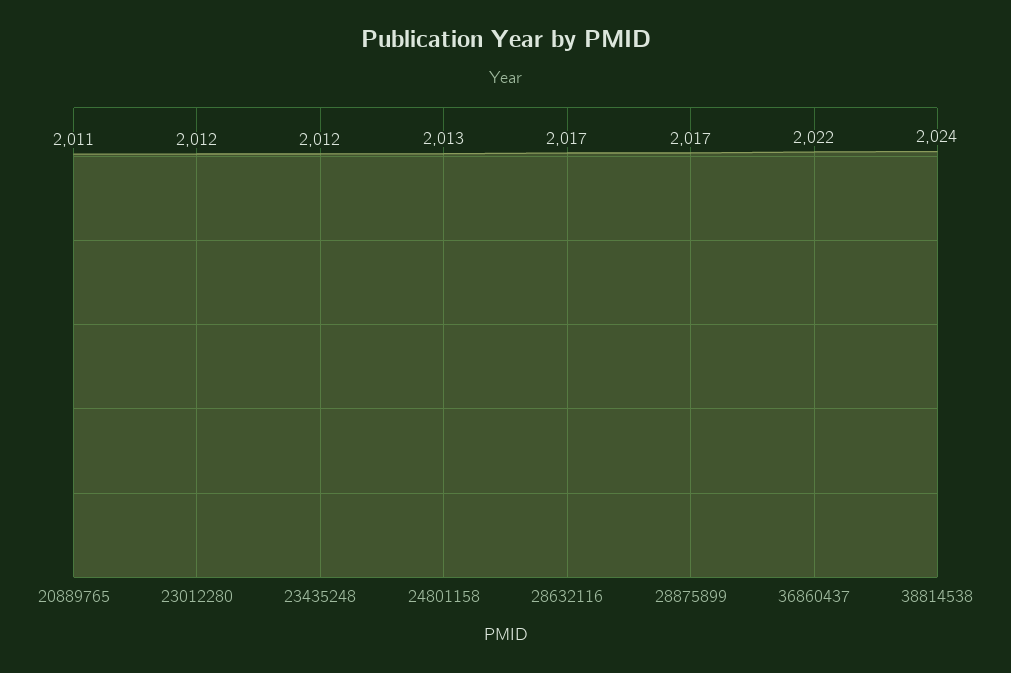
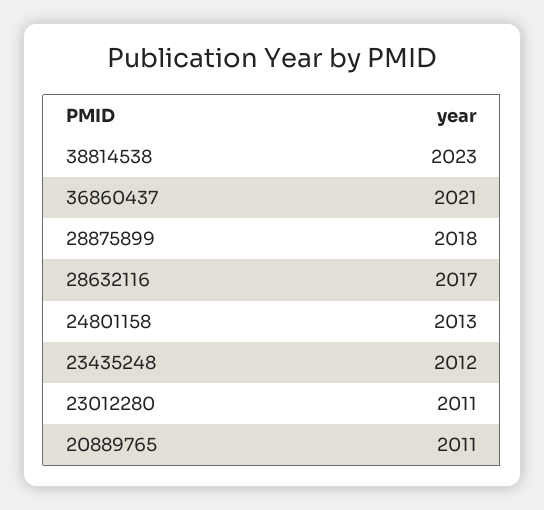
  {
    "20889765": 2011,
-   "23012280": 2012,
+   "23012280": 2011,
    "23435248": 2012,
    "24801158": 2013,
    "28632116": 2017,
-   "28875899": 2017,
+   "28875899": 2018,
-   "36860437": 2022,
+   "36860437": 2021,
-   "38814538": 2024
+   "38814538": 2023
  }

